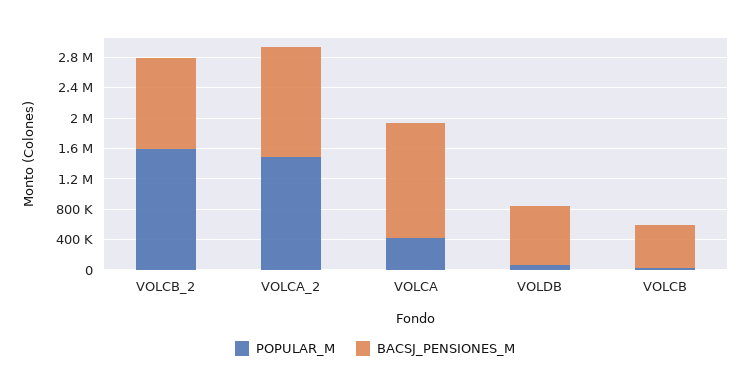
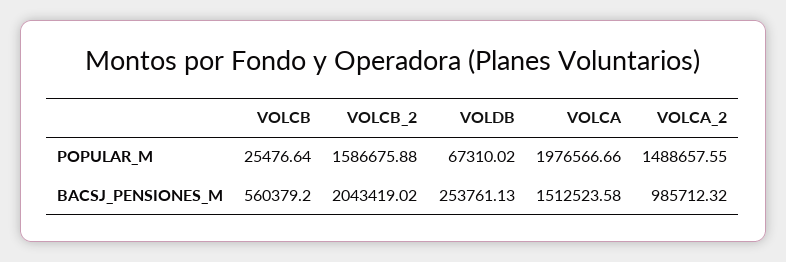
  {
    "POPULAR_M": {
      "VOLCB_2": 1586675.88,
      "VOLCA_2": 1488657.55,
-     "VOLCA": 400000,
+     "VOLCA": 1976566.66,
      "VOLDB": 67310.02,
      "VOLCB": 25476.64
    },
    "BACSJ_PENSIONES_M": {
-     "VOLCB_2": 1200000,
+     "VOLCB_2": 2043419.02,
-     "VOLCA_2": 1400000,
+     "VOLCA_2": 985712.32,
      "VOLCA": 1512523.58,
-     "VOLDB": 800000,
+     "VOLDB": 253761.13,
      "VOLCB": 560379.2
    }
  }

